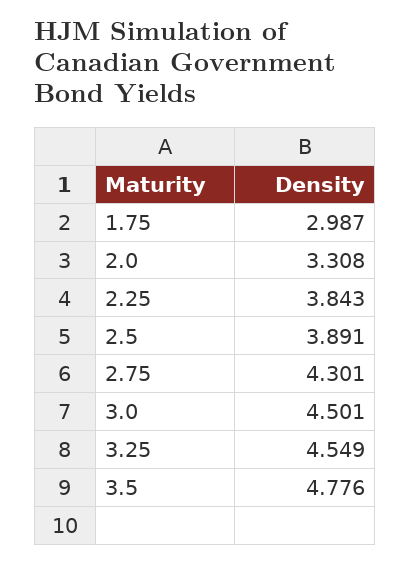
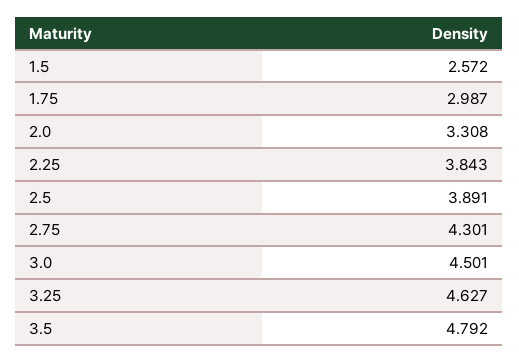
  {
    "1.75": 2.987,
    "2.0": 3.308,
    "2.25": 3.843,
    "2.5": 3.891,
    "2.75": 4.301,
    "3.0": 4.501,
-   "3.25": 4.549,
+   "3.25": 4.627,
-   "3.5": 4.776
+   "3.5": 4.792,
+   "1.5": 2.572
  }

